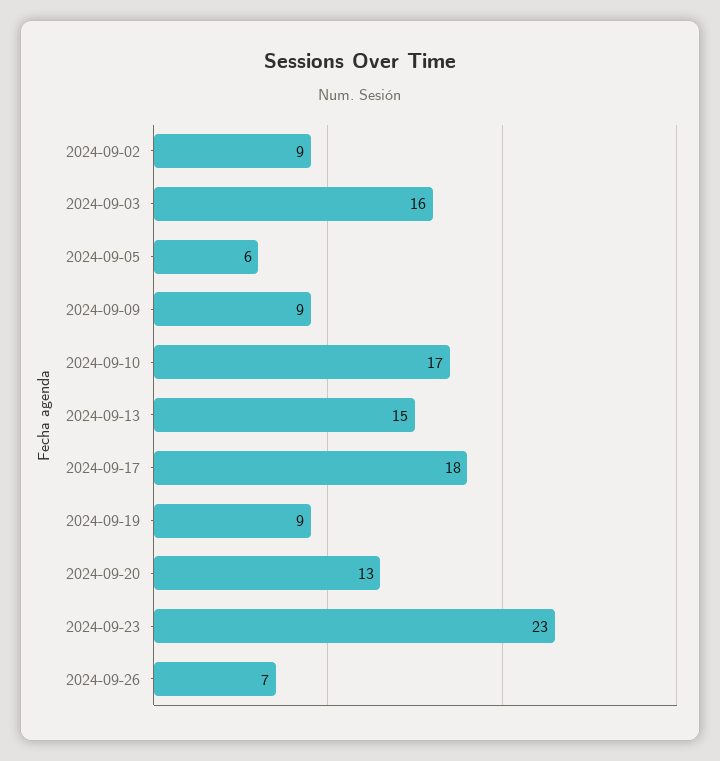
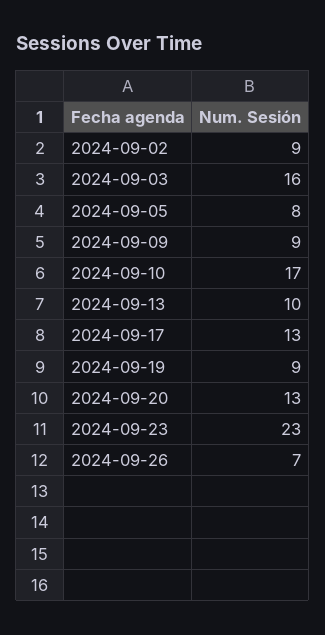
  {
    "2024-09-02": 9,
    "2024-09-03": 16,
-   "2024-09-05": 6,
+   "2024-09-05": 8,
    "2024-09-09": 9,
    "2024-09-10": 17,
-   "2024-09-13": 15,
+   "2024-09-13": 10,
-   "2024-09-17": 18,
+   "2024-09-17": 13,
    "2024-09-19": 9,
    "2024-09-20": 13,
    "2024-09-23": 23,
    "2024-09-26": 7
  }

